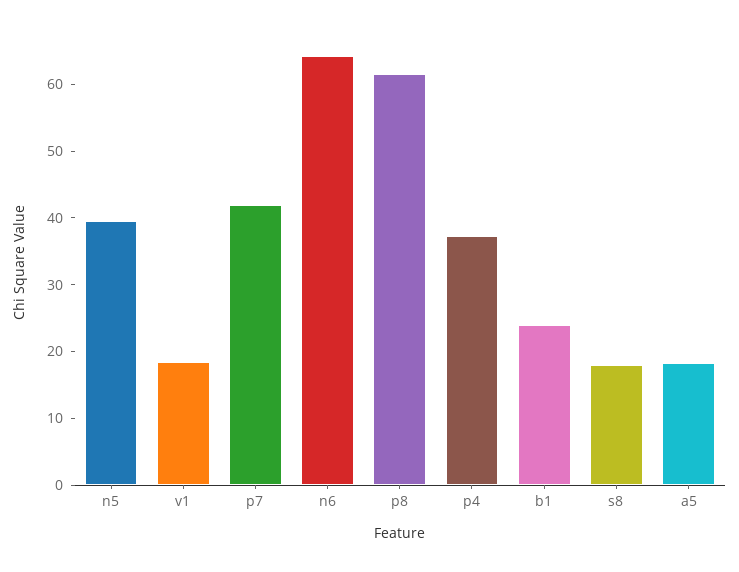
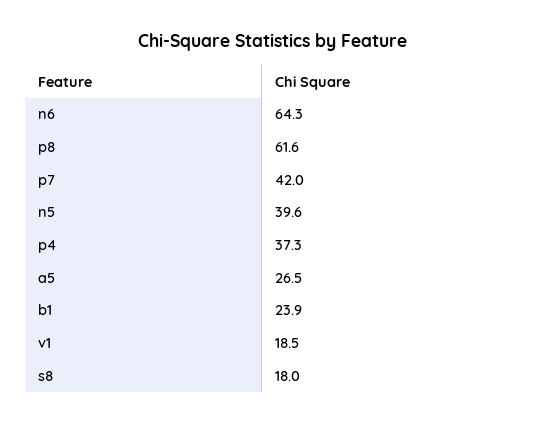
  {
    "n5": 39.6,
    "v1": 18.5,
    "p7": 42,
    "n6": 64.3,
    "p8": 61.6,
    "p4": 37.3,
    "b1": 23.9,
    "s8": 18,
-   "a5": 18
+   "a5": 26.5
  }

